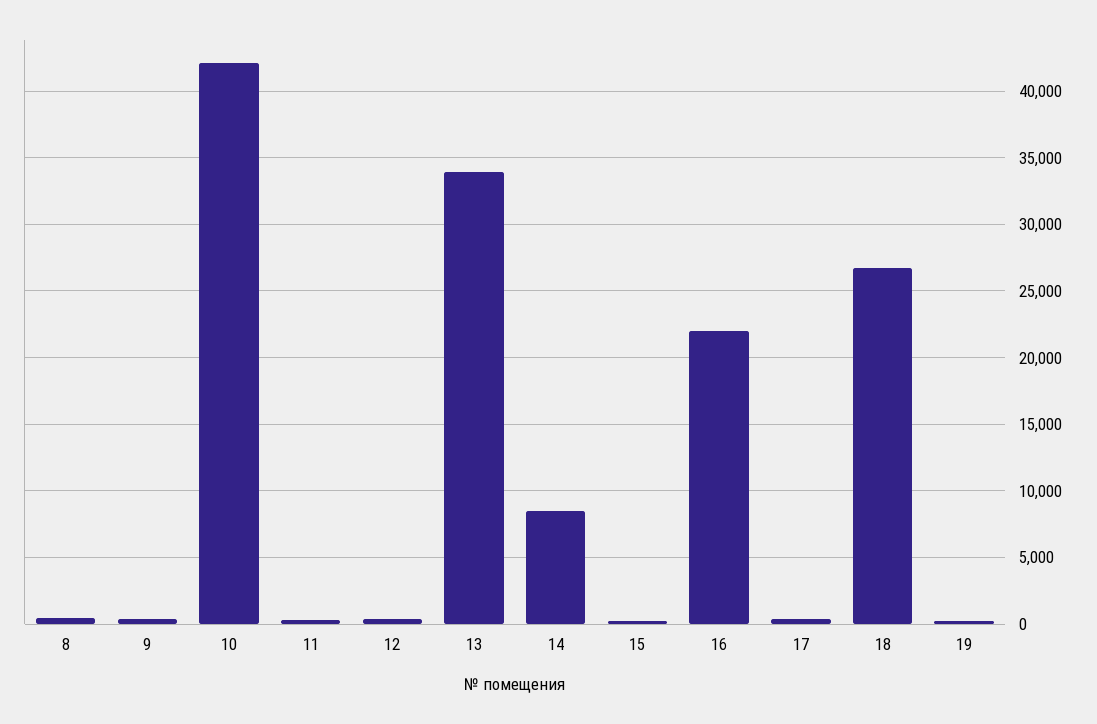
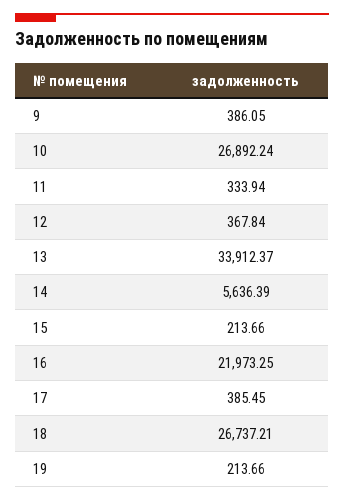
  {
-   "8": 500,
    "9": 386.05,
-   "10": 42000,
+   "10": 26892.24,
    "11": 333.94,
    "12": 367.84,
    "13": 33912.37,
-   "14": 8500,
+   "14": 5636.39,
    "15": 213.66,
    "16": 21973.25,
    "17": 385.45,
    "18": 26737.21,
    "19": 213.66
  }

